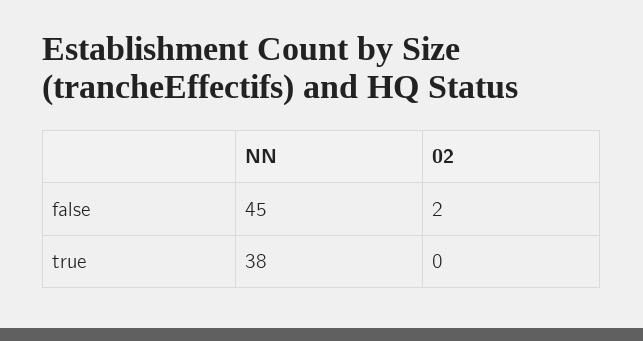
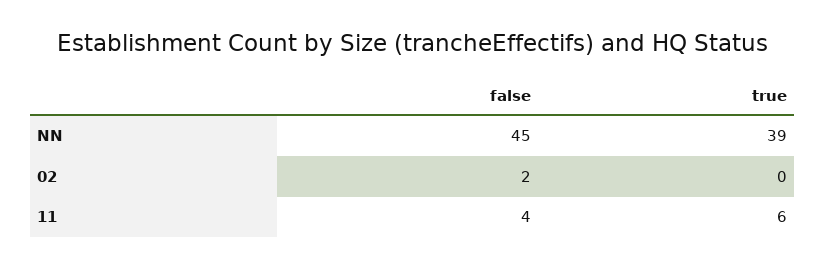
  {
    "NN": {
      "false": 45,
-     "true": 38
+     "true": 39
    },
    "02": {
      "false": 2,
      "true": 0
-   }
+   },
+   "11": {
+     "false": 4,
+     "true": 6
+   }
  }

